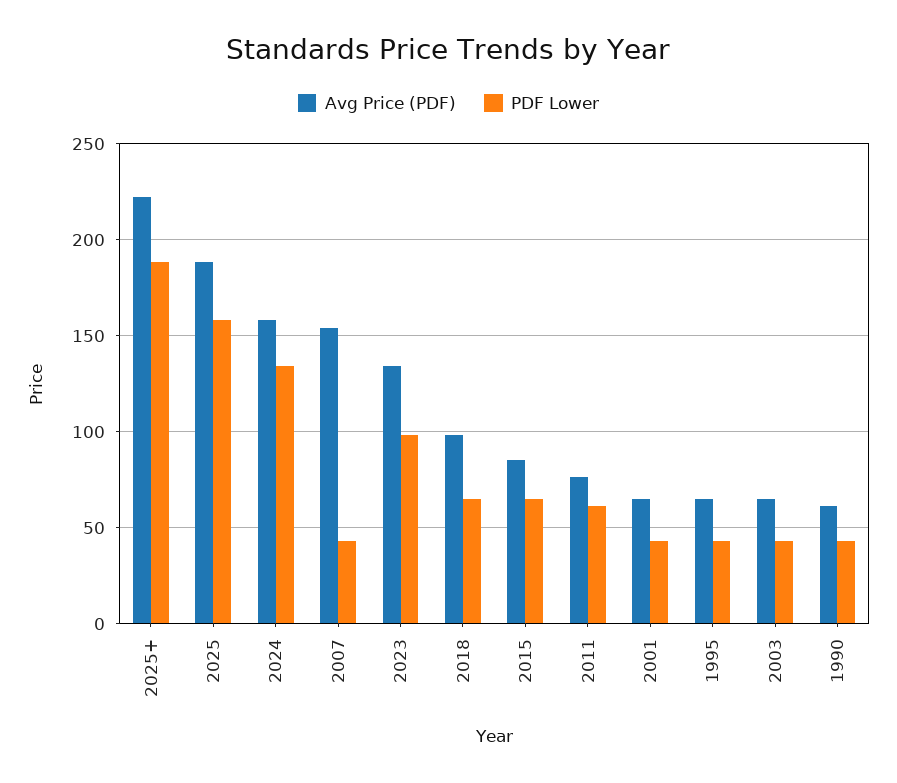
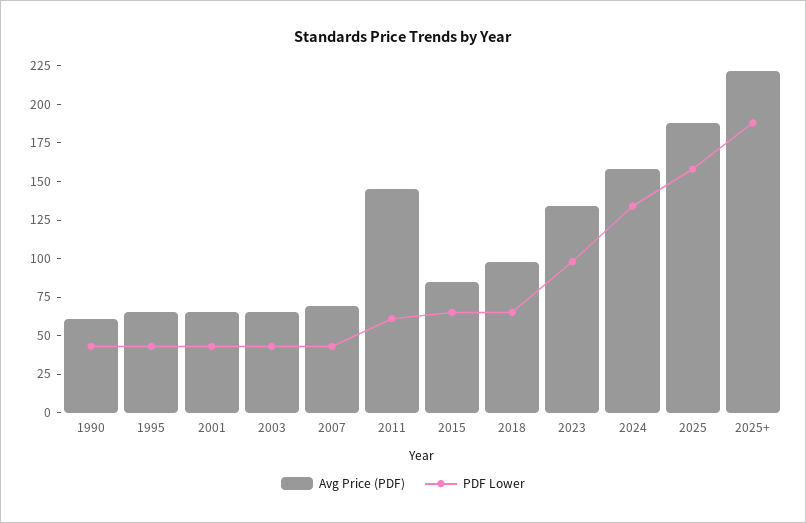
  {
    "Avg Price (PDF)": {
      "2025+": 220,
      "2025": 190,
      "2024": 160,
-     "2007": 155,
+     "2007": 75,
      "2023": 135,
      "2018": 100,
      "2015": 85,
-     "2011": 75,
+     "2011": 150,
      "2001": 65,
      "1995": 65,
      "2003": 65,
      "1990": 60
    },
    "PDF Lower": {
      "2025+": 190,
      "2025": 160,
      "2024": 135,
      "2007": 45,
      "2023": 100,
      "2018": 65,
      "2015": 65,
      "2011": 60,
      "2001": 45,
      "1995": 45,
      "2003": 45,
      "1990": 45
    }
  }

